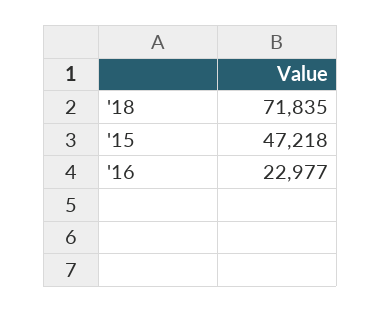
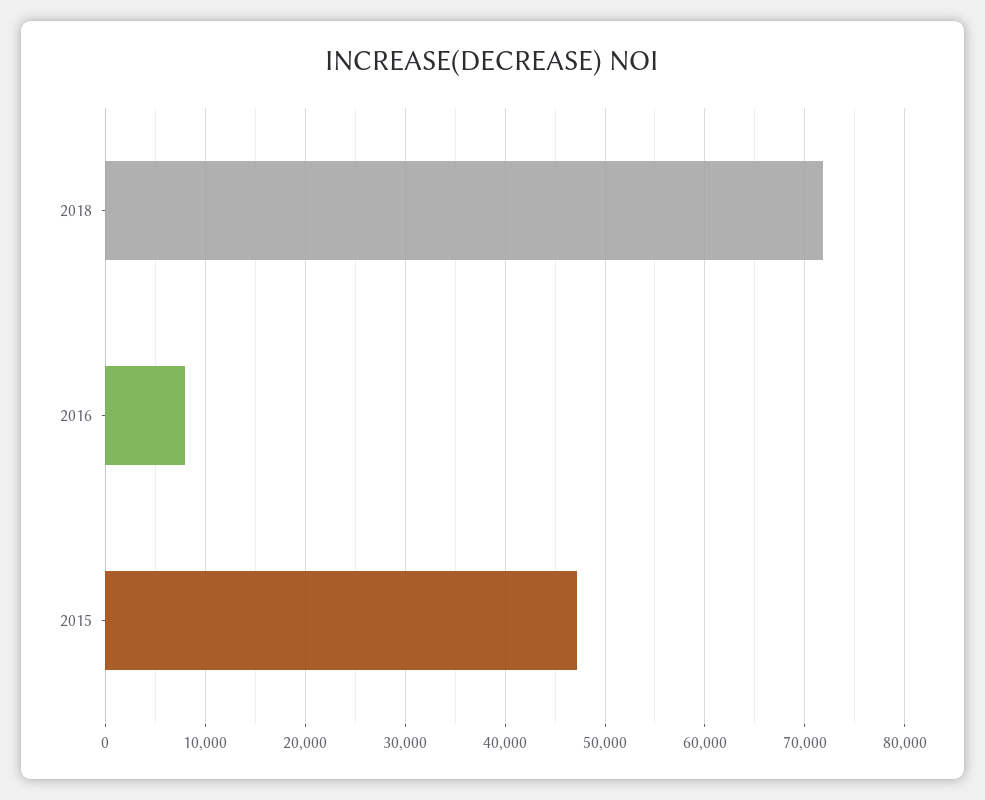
  {
    "'18": 71835,
    "'15": 47218,
-   "'16": 22977
+   "'16": 8000
  }

